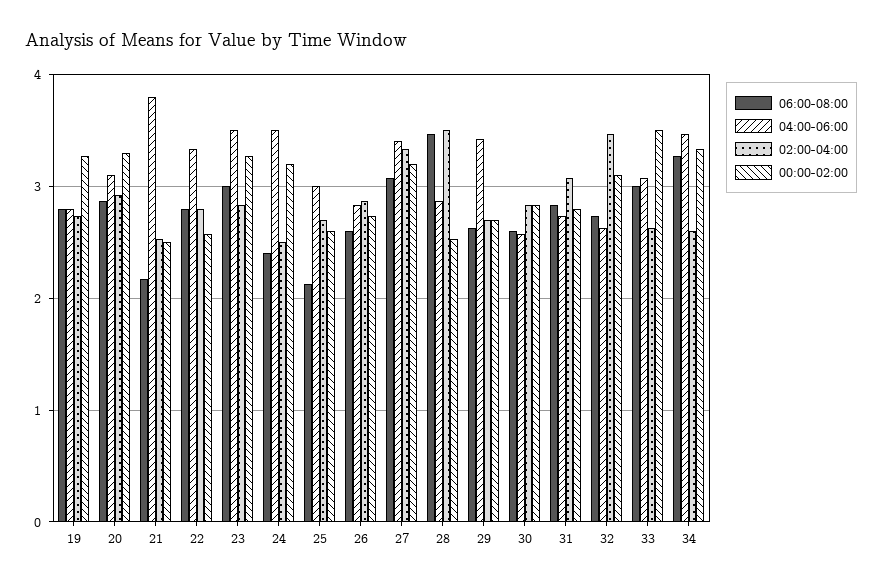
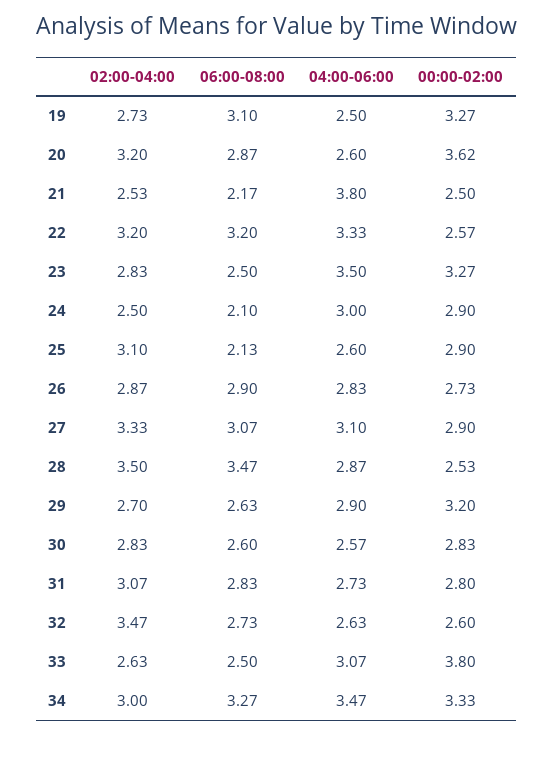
  {
    "06:00-08:00": {
-     "19": 2.8,
+     "19": 3.1,
      "20": 2.87,
      "21": 2.17,
-     "22": 2.8,
+     "22": 3.2,
-     "23": 3,
+     "23": 2.5,
-     "24": 2.4,
+     "24": 2.1,
      "25": 2.13,
-     "26": 2.6,
+     "26": 2.9,
      "27": 3.07,
      "28": 3.47,
      "29": 2.63,
      "30": 2.6,
      "31": 2.83,
      "32": 2.73,
-     "33": 3,
+     "33": 2.5,
      "34": 3.27
    },
    "04:00-06:00": {
-     "19": 2.8,
+     "19": 2.5,
-     "20": 3.1,
+     "20": 2.6,
      "21": 3.8,
      "22": 3.33,
      "23": 3.5,
-     "24": 3.5,
+     "24": 3,
-     "25": 3,
+     "25": 2.6,
      "26": 2.83,
-     "27": 3.4,
+     "27": 3.1,
      "28": 2.87,
-     "29": 3.4,
+     "29": 2.9,
      "30": 2.57,
      "31": 2.73,
      "32": 2.63,
      "33": 3.07,
      "34": 3.47
    },
    "02:00-04:00": {
      "19": 2.73,
-     "20": 2.9,
+     "20": 3.2,
      "21": 2.53,
-     "22": 2.8,
+     "22": 3.2,
      "23": 2.83,
      "24": 2.5,
-     "25": 2.7,
+     "25": 3.1,
      "26": 2.87,
      "27": 3.33,
      "28": 3.5,
      "29": 2.7,
      "30": 2.83,
      "31": 3.07,
      "32": 3.47,
      "33": 2.63,
-     "34": 2.6
+     "34": 3
    },
    "00:00-02:00": {
      "19": 3.27,
-     "20": 3.3,
+     "20": 3.62,
      "21": 2.5,
      "22": 2.57,
      "23": 3.27,
-     "24": 3.2,
+     "24": 2.9,
-     "25": 2.6,
+     "25": 2.9,
      "26": 2.73,
-     "27": 3.2,
+     "27": 2.9,
      "28": 2.53,
-     "29": 2.7,
+     "29": 3.2,
      "30": 2.83,
      "31": 2.8,
-     "32": 3.1,
+     "32": 2.6,
-     "33": 3.5,
+     "33": 3.8,
      "34": 3.33
    }
  }

